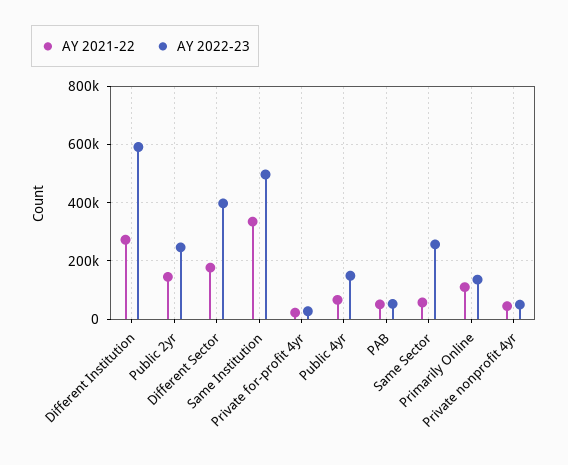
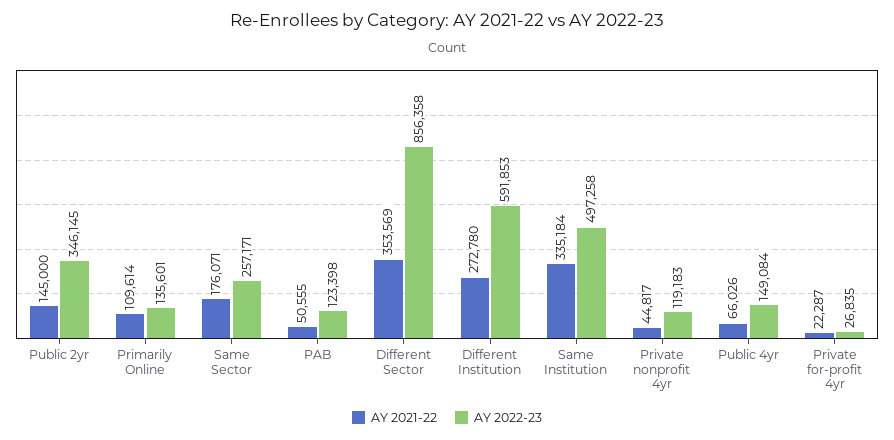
  {
    "AY 2021-22": {
      "Different Institution": 272780,
      "Public 2yr": 145000,
-     "Different Sector": 175000,
+     "Different Sector": 353569,
      "Same Institution": 335184,
      "Private for-profit 4yr": 22287,
      "Public 4yr": 66026,
      "PAB": 50555,
-     "Same Sector": 50000,
+     "Same Sector": 176071,
      "Primarily Online": 109614,
      "Private nonprofit 4yr": 44817
    },
    "AY 2022-23": {
      "Different Institution": 591853,
-     "Public 2yr": 250000,
+     "Public 2yr": 346145,
-     "Different Sector": 400000,
+     "Different Sector": 856358,
      "Same Institution": 497258,
      "Private for-profit 4yr": 26835,
      "Public 4yr": 149084,
-     "PAB": 50000,
+     "PAB": 123398,
      "Same Sector": 257171,
      "Primarily Online": 135601,
-     "Private nonprofit 4yr": 50000
+     "Private nonprofit 4yr": 119183
    }
  }

